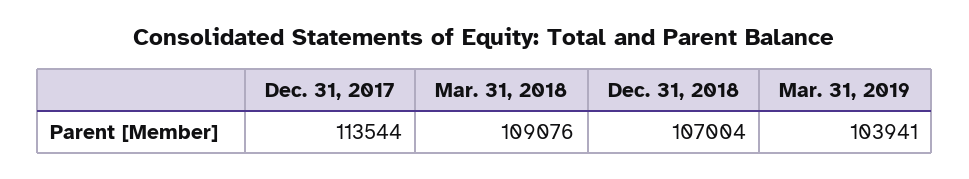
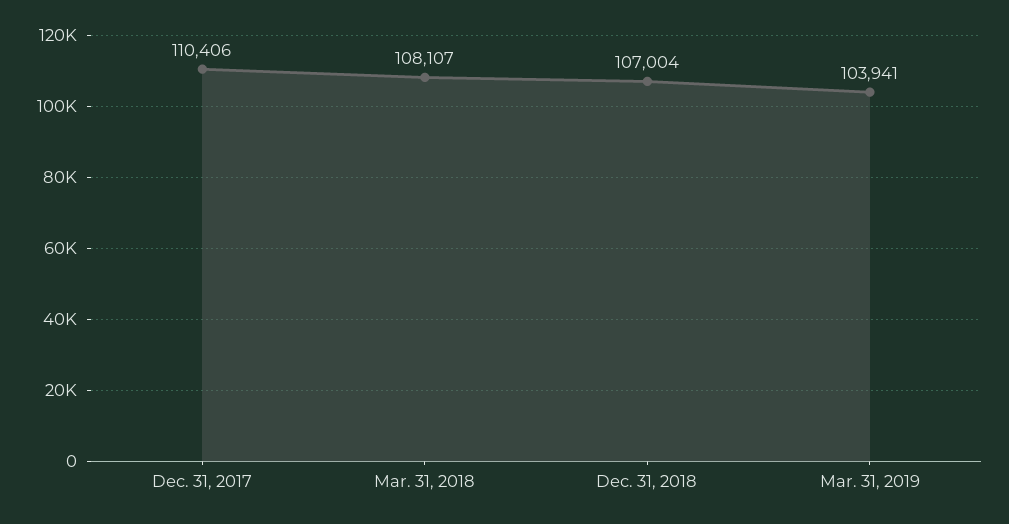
  {
-   "Dec. 31, 2017": 113544,
+   "Dec. 31, 2017": 110406,
-   "Mar. 31, 2018": 109076,
+   "Mar. 31, 2018": 108107,
    "Dec. 31, 2018": 107004,
    "Mar. 31, 2019": 103941
  }

